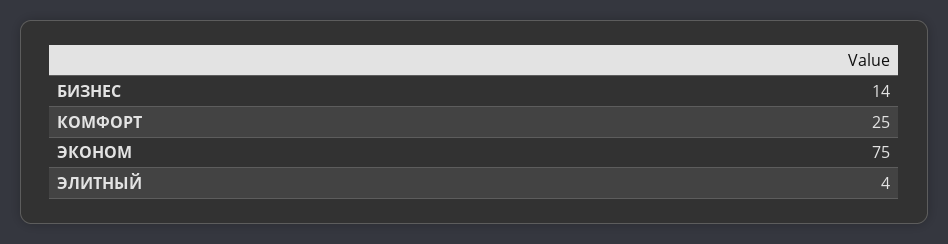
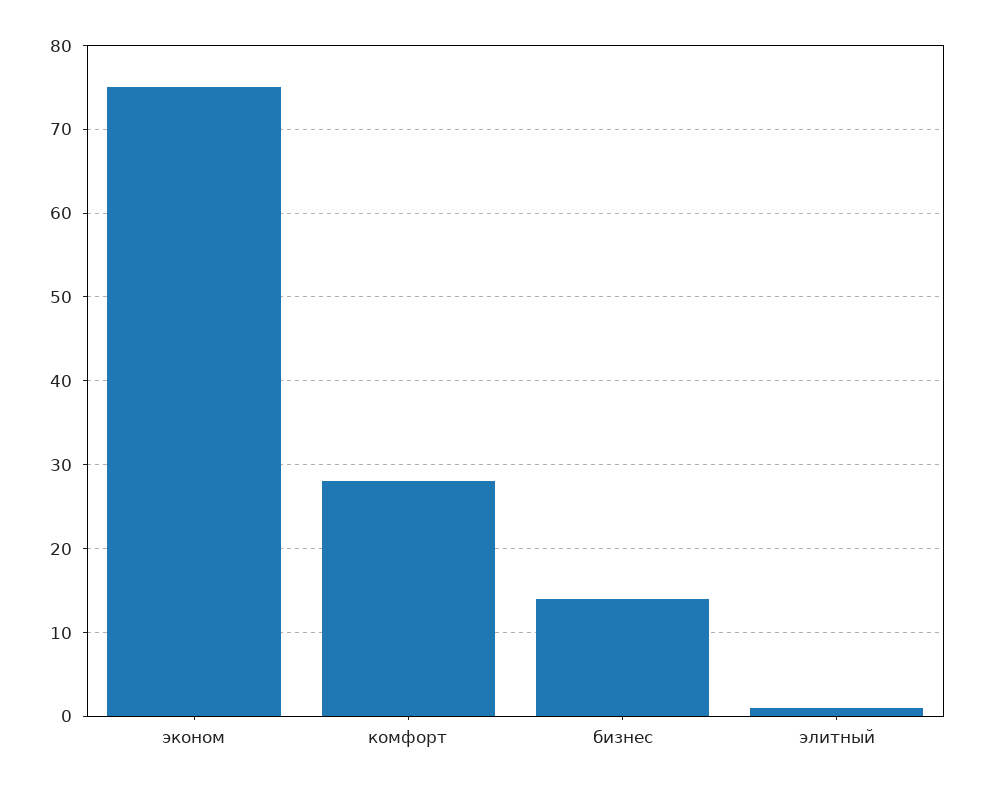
  {
    "БИЗНЕС": 14,
-   "КОМФОРТ": 25,
+   "КОМФОРТ": 28,
    "ЭКОНОМ": 75,
-   "ЭЛИТНЫЙ": 4
+   "ЭЛИТНЫЙ": 1
  }

